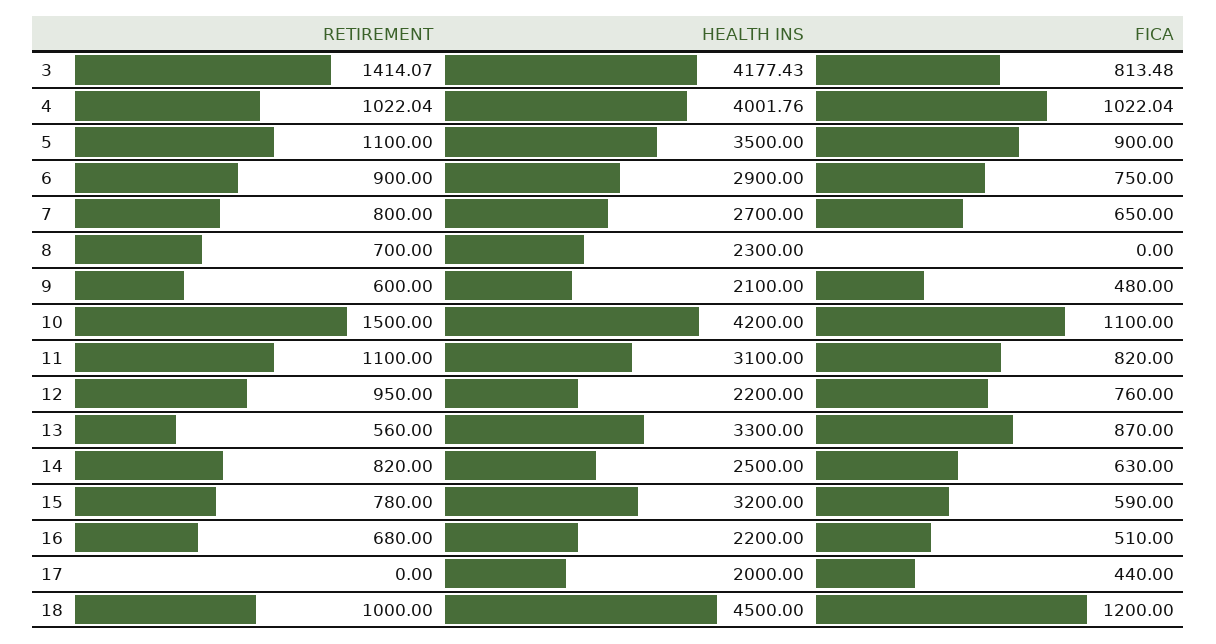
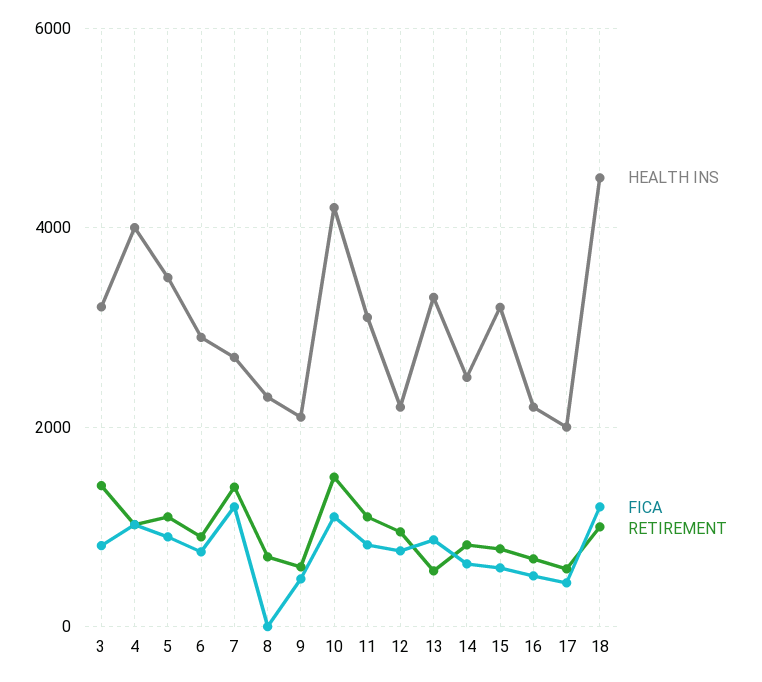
  {
    "RETIREMENT": {
      "3": 1414.07,
      "4": 1022.04,
      "5": 1100,
      "6": 900,
-     "7": 800,
+     "7": 1400,
      "8": 700,
      "9": 600,
      "10": 1500,
      "11": 1100,
      "12": 950,
      "13": 560,
      "14": 820,
      "15": 780,
      "16": 680,
-     "17": 0,
+     "17": 600,
      "18": 1000
    },
    "HEALTH INS": {
-     "3": 4177.43,
+     "3": 3200,
      "4": 4001.76,
      "5": 3500,
      "6": 2900,
      "7": 2700,
      "8": 2300,
      "9": 2100,
      "10": 4200,
      "11": 3100,
      "12": 2200,
      "13": 3300,
      "14": 2500,
      "15": 3200,
      "16": 2200,
      "17": 2000,
      "18": 4500
    },
    "FICA": {
      "3": 813.48,
      "4": 1022.04,
      "5": 900,
      "6": 750,
-     "7": 650,
+     "7": 1200,
      "8": 0,
      "9": 480,
      "10": 1100,
      "11": 820,
      "12": 760,
      "13": 870,
      "14": 630,
      "15": 590,
      "16": 510,
      "17": 440,
      "18": 1200
    }
  }

